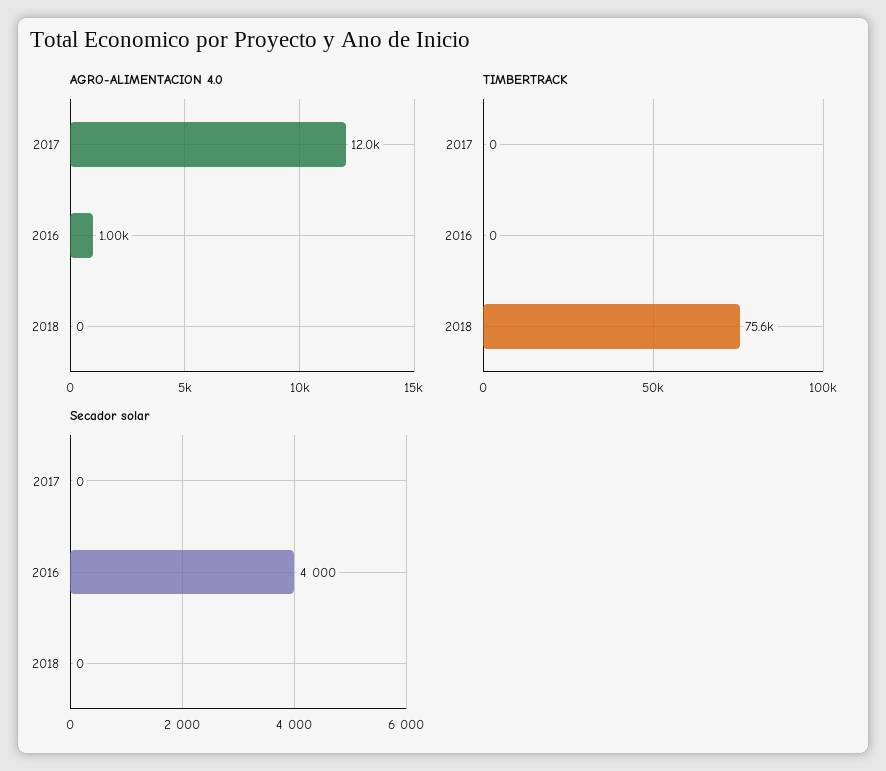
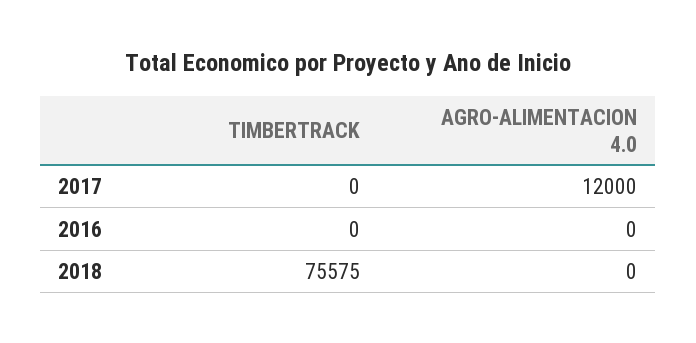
  {
    "AGRO-ALIMENTACION 4.0": {
      "2017": 12000,
-     "2016": 1000,
+     "2016": 0,
      "2018": 0
    },
    "TIMBERTRACK": {
      "2017": 0,
      "2016": 0,
      "2018": 75575
-   },
+   }
-   "Secador solar": {
-     "2017": 0,
-     "2016": 4000,
-     "2018": 0
-   }
  }

